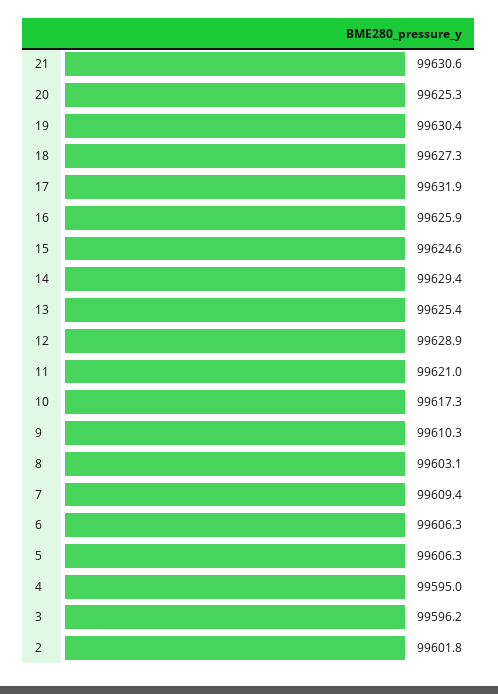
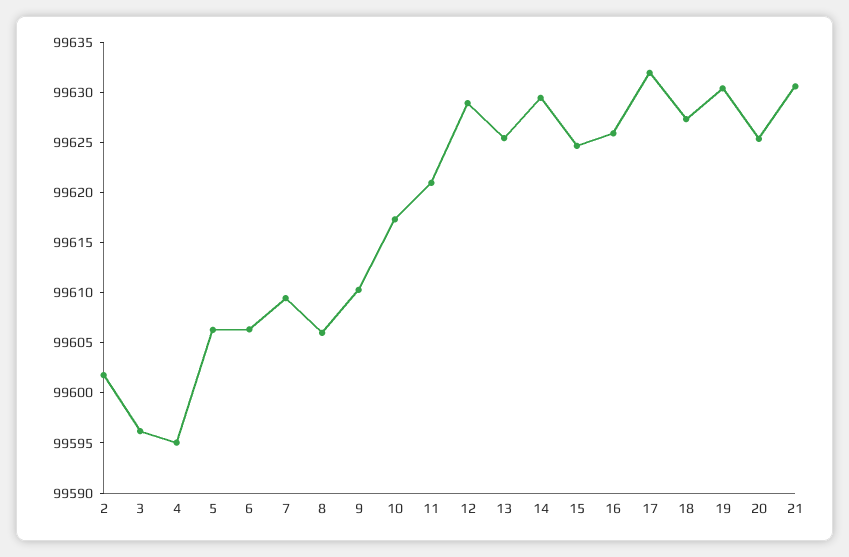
  {
    "21": 99630.6,
    "20": 99625.3,
    "19": 99630.4,
    "18": 99627.3,
    "17": 99631.9,
    "16": 99625.9,
    "15": 99624.6,
    "14": 99629.4,
    "13": 99625.4,
    "12": 99628.9,
    "11": 99621,
    "10": 99617.3,
    "9": 99610.3,
-   "8": 99603.1,
+   "8": 99606,
    "7": 99609.4,
    "6": 99606.3,
    "5": 99606.3,
    "4": 99595,
    "3": 99596.2,
    "2": 99601.8
  }

